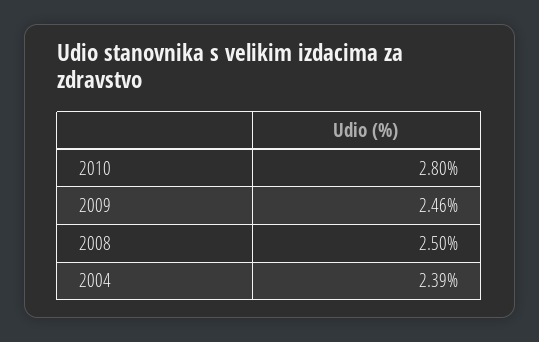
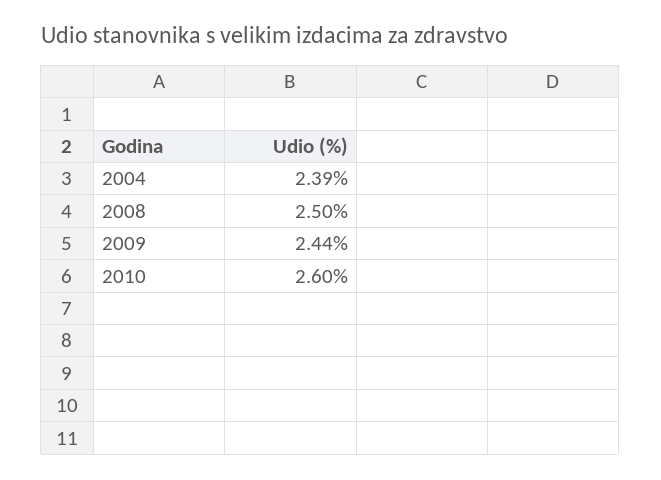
  {
-   "2010": 2.8,
+   "2010": 2.6,
-   "2009": 2.46,
+   "2009": 2.44,
    "2008": 2.5,
    "2004": 2.39
  }

